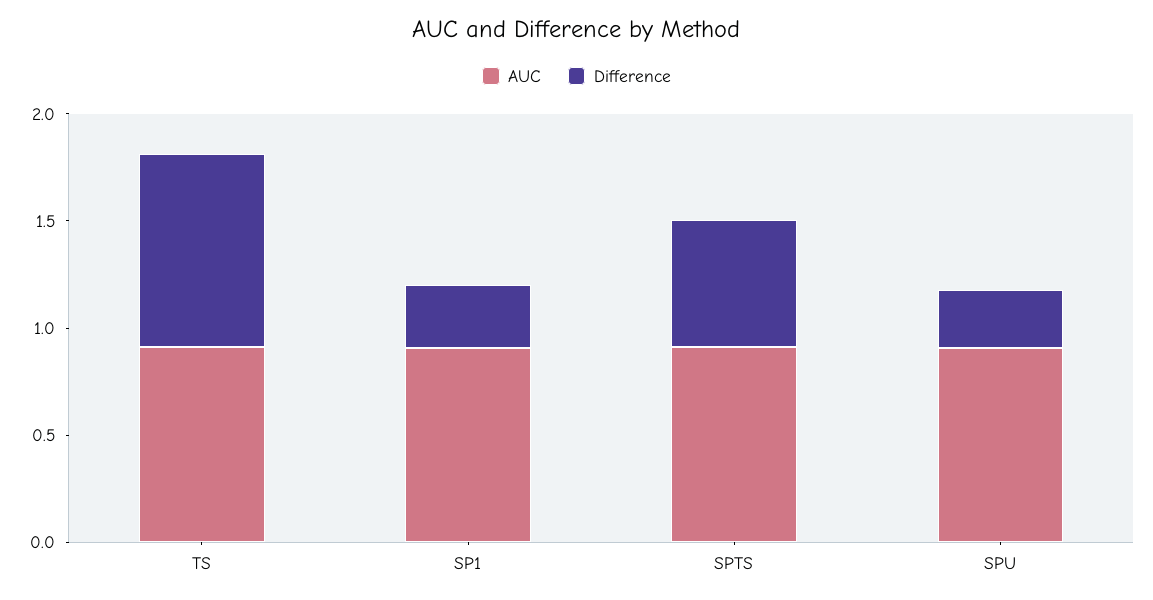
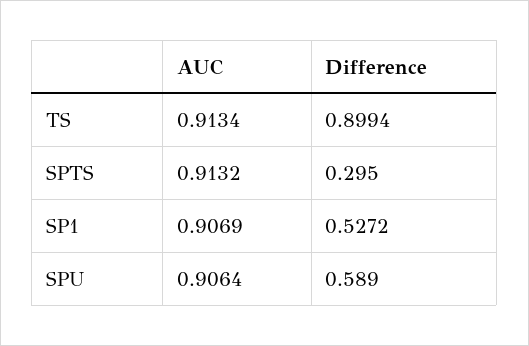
  {
    "AUC": {
      "TS": 0.9134,
      "SP1": 0.9069,
      "SPTS": 0.9132,
      "SPU": 0.9064
    },
    "Difference": {
      "TS": 0.8994,
-     "SP1": 0.3,
+     "SP1": 0.5272,
-     "SPTS": 0.6,
+     "SPTS": 0.295,
-     "SPU": 0.3
+     "SPU": 0.589
    }
  }

